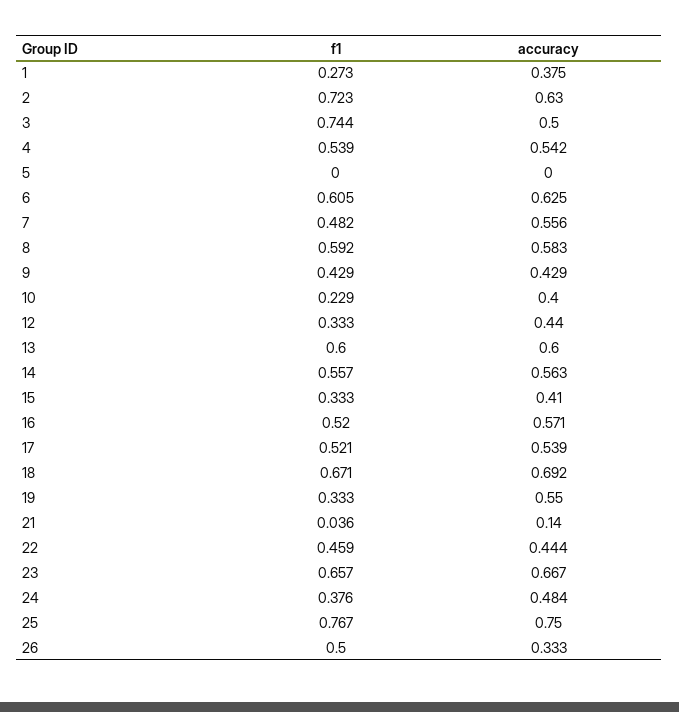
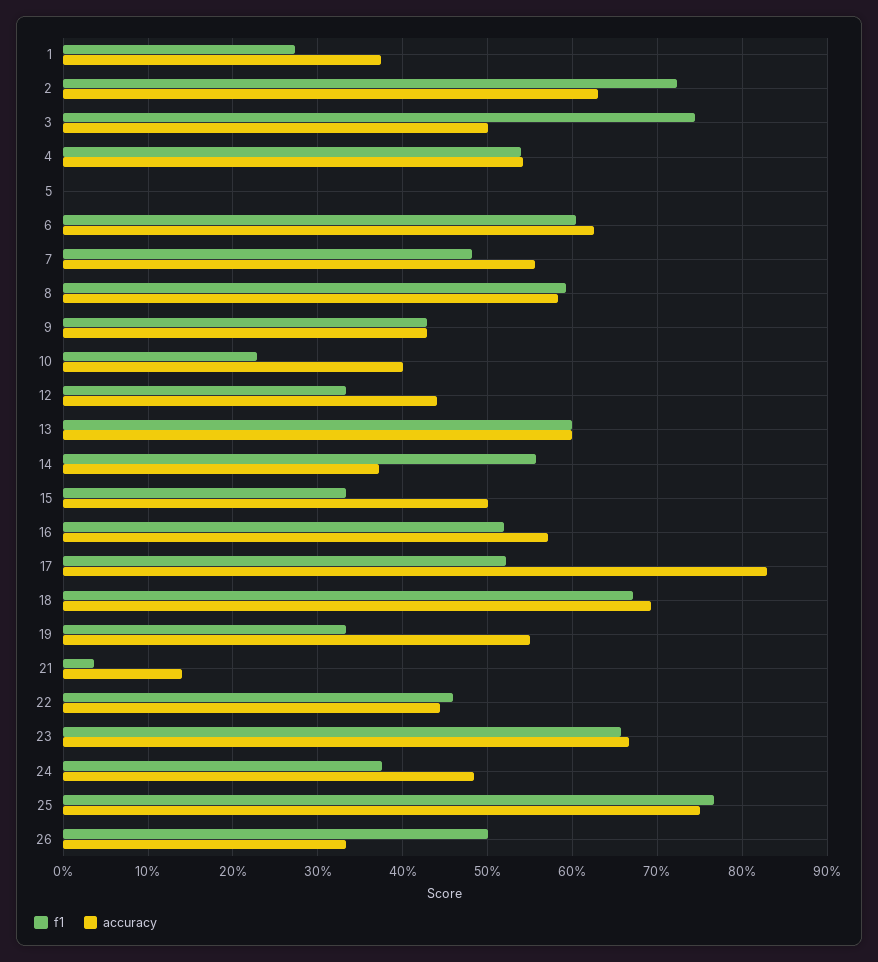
  {
    "f1": {
      "1": 0.273,
      "2": 0.723,
      "3": 0.744,
      "4": 0.539,
      "5": 0,
      "6": 0.605,
      "7": 0.482,
      "8": 0.592,
      "9": 0.429,
      "10": 0.229,
      "12": 0.333,
      "13": 0.6,
      "14": 0.557,
      "15": 0.333,
      "16": 0.52,
      "17": 0.521,
      "18": 0.671,
      "19": 0.333,
      "21": 0.036,
      "22": 0.459,
      "23": 0.657,
      "24": 0.376,
      "25": 0.767,
      "26": 0.5
    },
    "accuracy": {
      "1": 0.375,
      "2": 0.63,
      "3": 0.5,
      "4": 0.542,
      "5": 0,
      "6": 0.625,
      "7": 0.556,
      "8": 0.583,
      "9": 0.429,
      "10": 0.4,
      "12": 0.44,
      "13": 0.6,
-     "14": 0.563,
+     "14": 0.37,
-     "15": 0.41,
+     "15": 0.5,
      "16": 0.571,
-     "17": 0.539,
+     "17": 0.83,
      "18": 0.692,
      "19": 0.55,
      "21": 0.14,
      "22": 0.444,
      "23": 0.667,
      "24": 0.484,
      "25": 0.75,
      "26": 0.333
    }
  }

